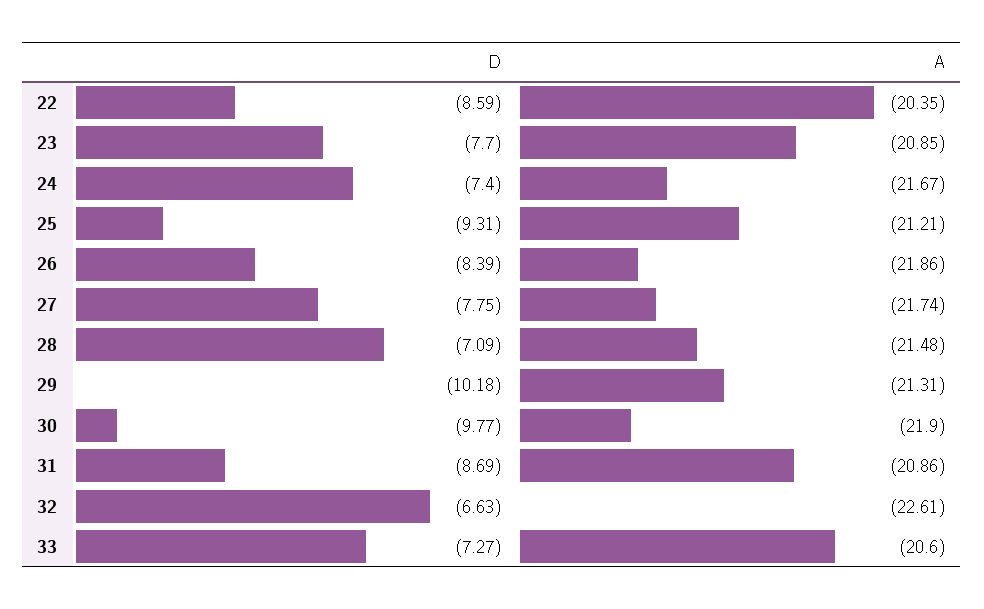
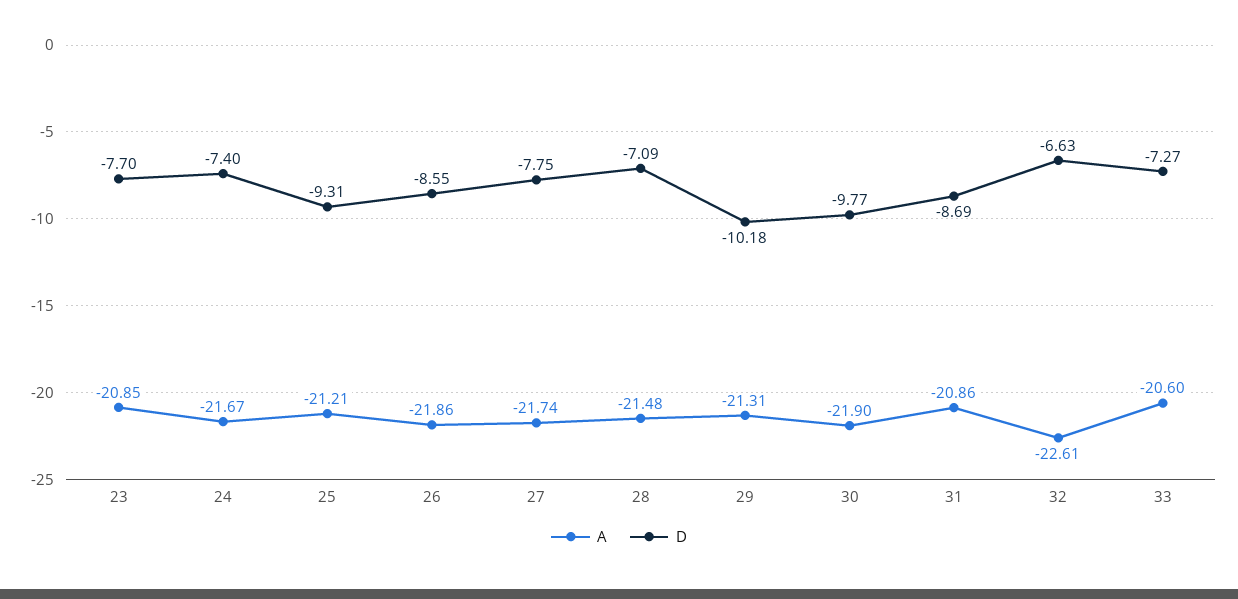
  {
    "D": {
-     "22": -8.59,
      "23": -7.7,
      "24": -7.4,
      "25": -9.31,
-     "26": -8.39,
+     "26": -8.55,
      "27": -7.75,
      "28": -7.09,
      "29": -10.18,
      "30": -9.77,
      "31": -8.69,
      "32": -6.63,
      "33": -7.27
    },
    "A": {
-     "22": -20.35,
      "23": -20.85,
      "24": -21.67,
      "25": -21.21,
      "26": -21.86,
      "27": -21.74,
      "28": -21.48,
      "29": -21.31,
      "30": -21.9,
      "31": -20.86,
      "32": -22.61,
      "33": -20.6
    }
  }

